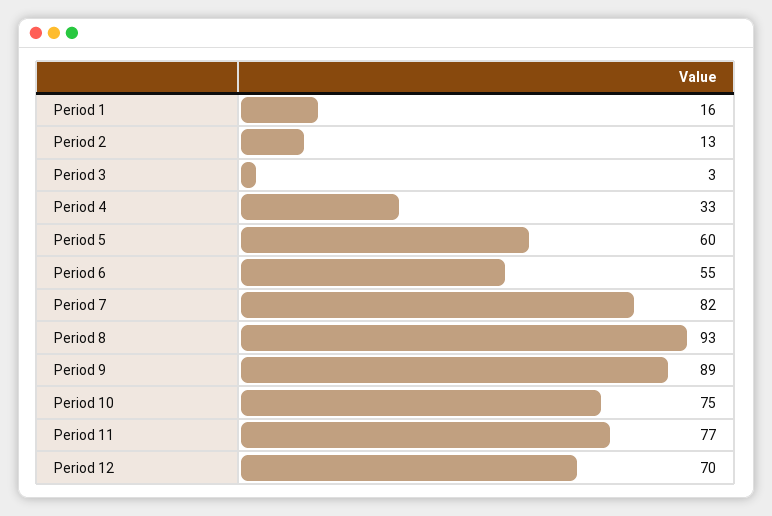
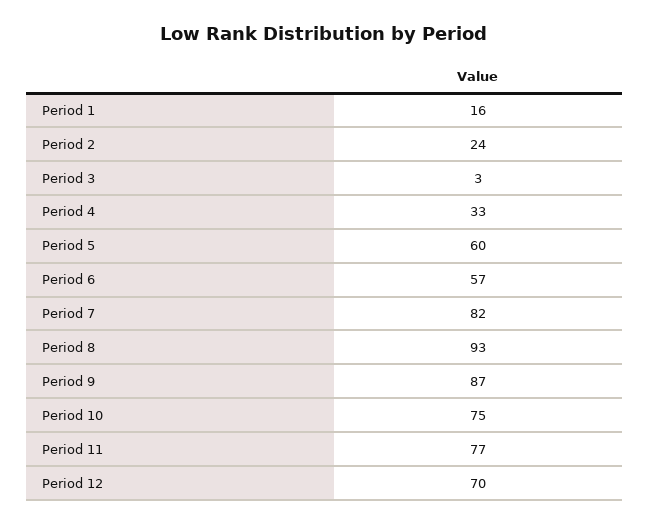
  {
    "Period 1": 16,
-   "Period 2": 13,
+   "Period 2": 24,
    "Period 3": 3,
    "Period 4": 33,
    "Period 5": 60,
-   "Period 6": 55,
+   "Period 6": 57,
    "Period 7": 82,
    "Period 8": 93,
-   "Period 9": 89,
+   "Period 9": 87,
    "Period 10": 75,
    "Period 11": 77,
    "Period 12": 70
  }

